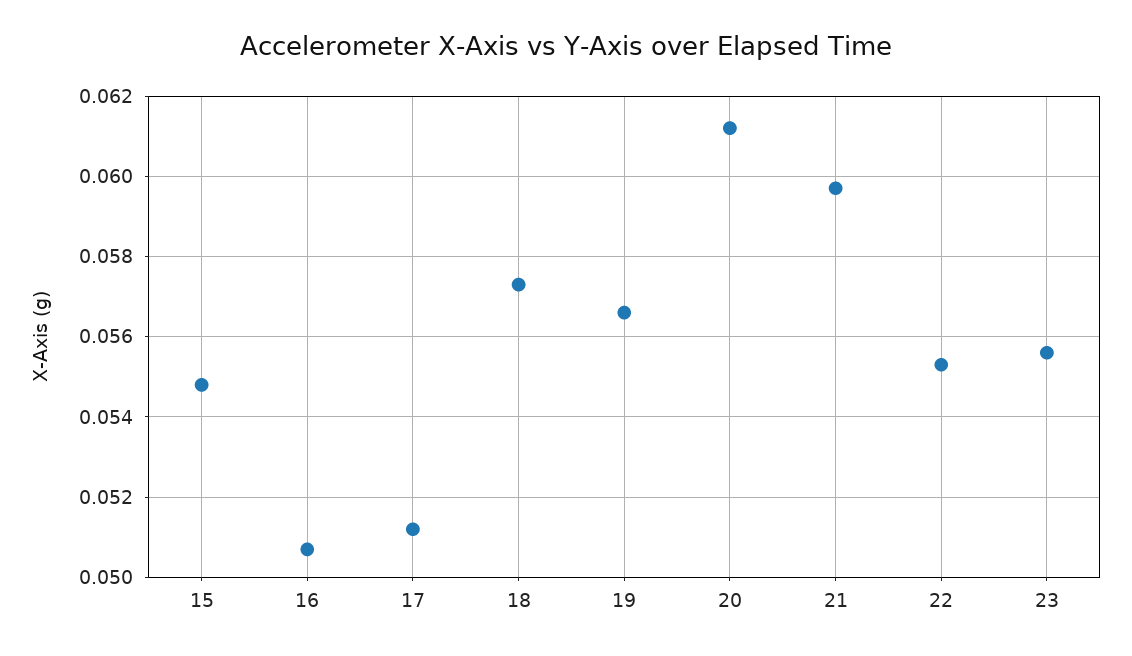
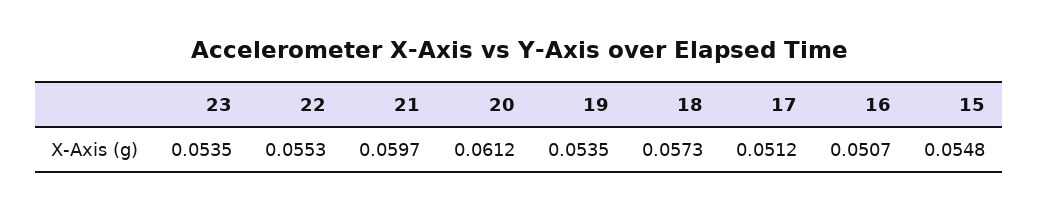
  {
    "15": 0.0548,
    "16": 0.0507,
    "17": 0.0512,
    "18": 0.0573,
-   "19": 0.0565,
+   "19": 0.0535,
    "20": 0.0612,
    "21": 0.0597,
    "22": 0.0553,
-   "23": 0.0555
+   "23": 0.0535
  }

